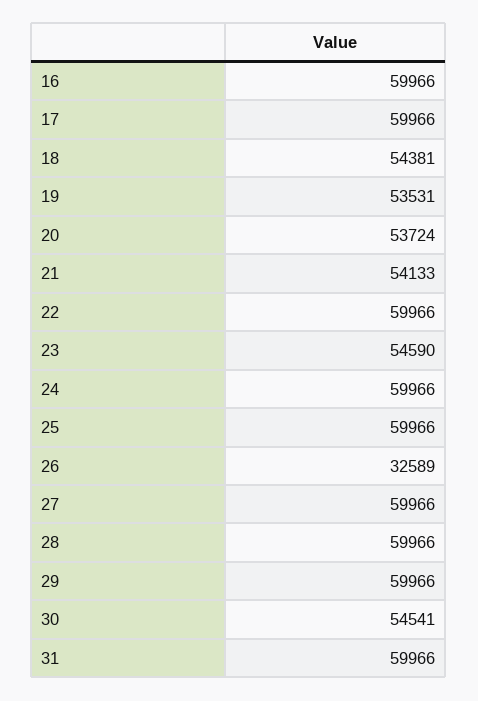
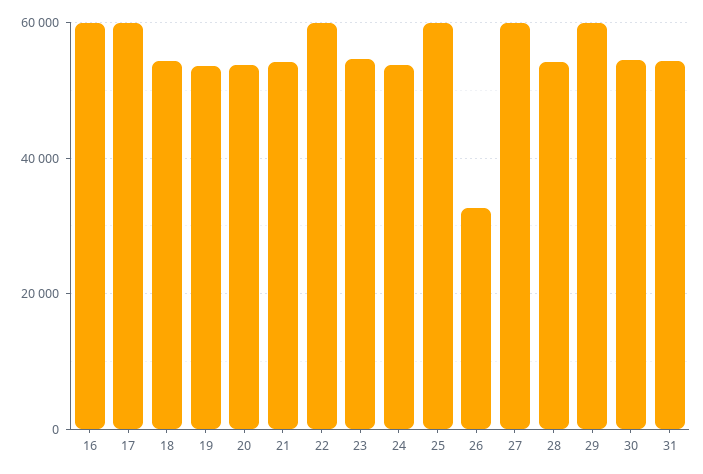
  {
    "16": 59966,
    "17": 59966,
    "18": 54381,
    "19": 53531,
    "20": 53724,
    "21": 54133,
    "22": 59966,
    "23": 54590,
-   "24": 59966,
+   "24": 54000,
    "25": 59966,
    "26": 32589,
    "27": 59966,
-   "28": 59966,
+   "28": 54000,
    "29": 59966,
    "30": 54541,
-   "31": 59966
+   "31": 54000
  }

